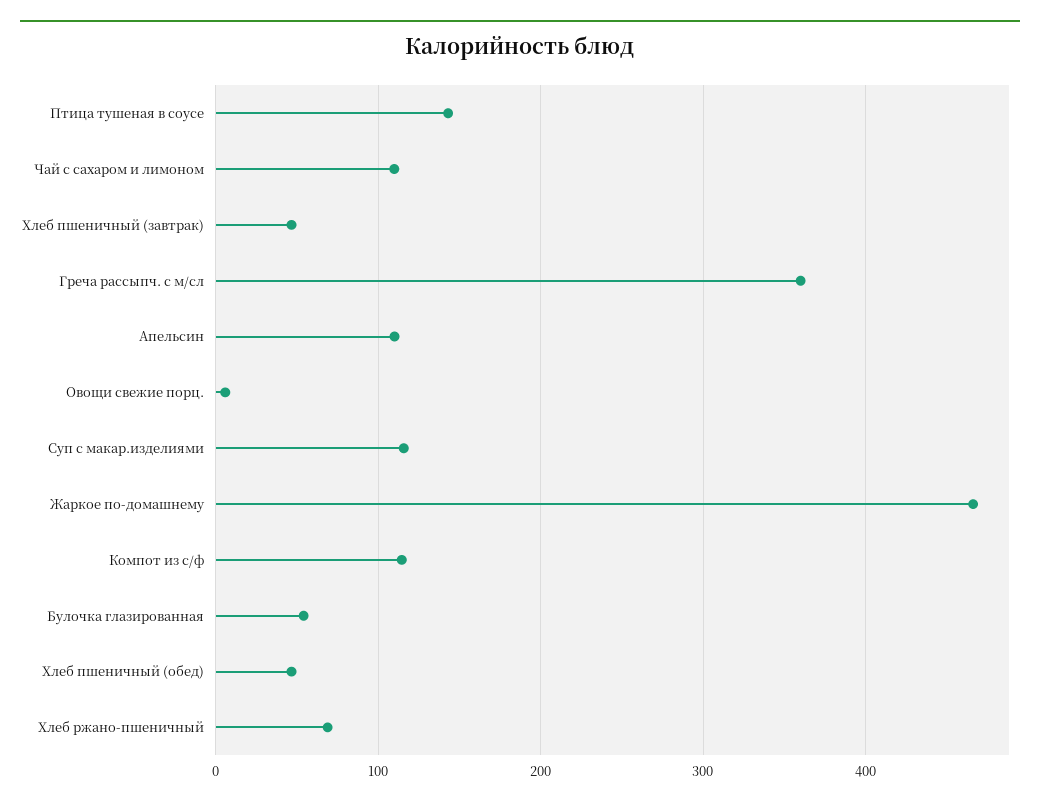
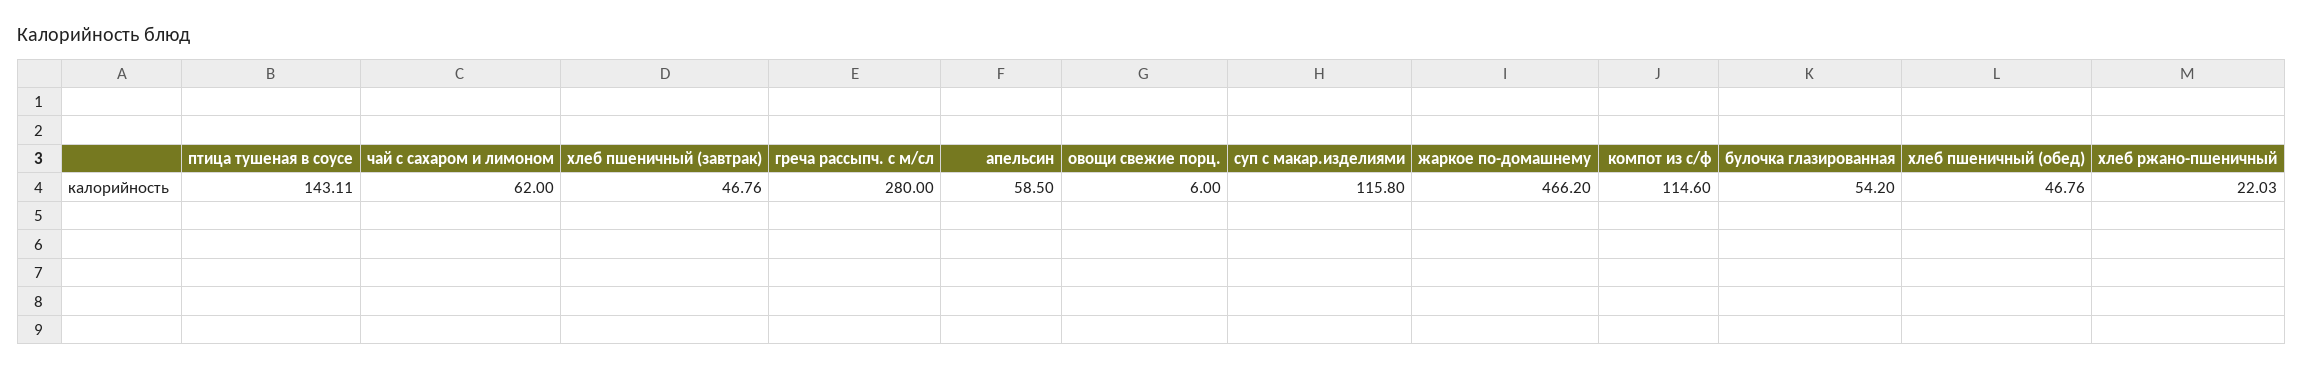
  {
    "Птица тушеная в соусе": 143.11,
-   "Чай с сахаром и лимоном": 110,
+   "Чай с сахаром и лимоном": 62,
    "Хлеб пшеничный (завтрак)": 46.76,
-   "Греча рассыпч. с м/сл": 360,
+   "Греча рассыпч. с м/сл": 280,
-   "Апельсин": 110,
+   "Апельсин": 58.5,
    "Овощи свежие порц.": 6,
    "Суп с макар.изделиями": 115.8,
    "Жаркое по-домашнему": 466.2,
    "Компот из с/ф": 114.6,
    "Булочка глазированная": 54.2,
    "Хлеб пшеничный (обед)": 46.76,
-   "Хлеб ржано-пшеничный": 70
+   "Хлеб ржано-пшеничный": 22.03
  }

